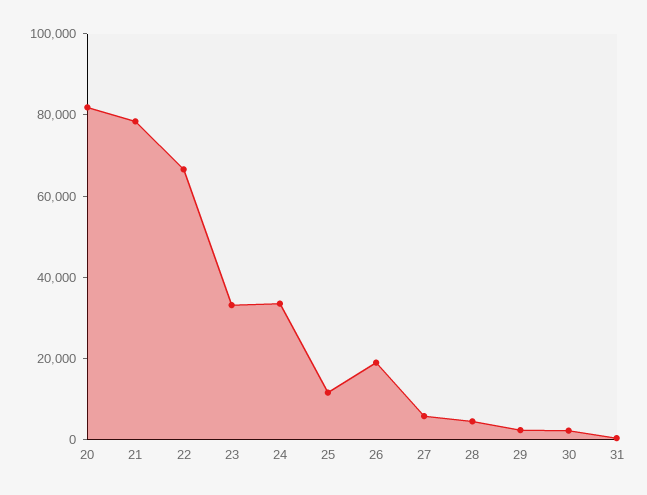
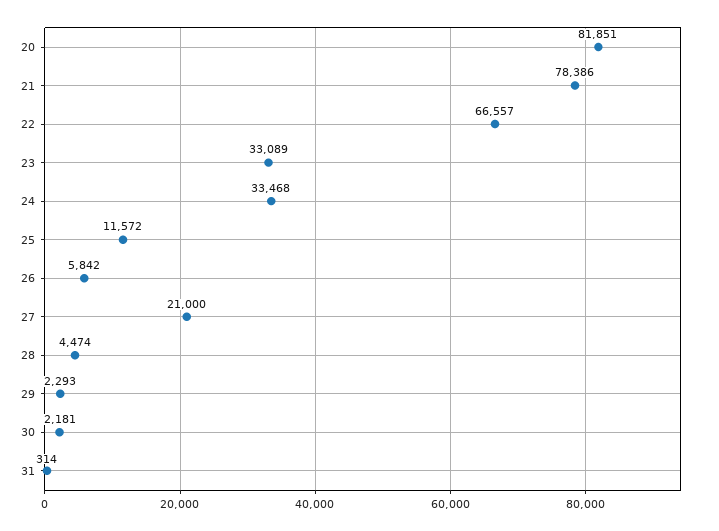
  {
    "20": 81851,
    "21": 78386,
    "22": 66557,
    "23": 33089,
    "24": 33468,
    "25": 11572,
-   "26": 20000,
+   "26": 5842,
-   "27": 5000,
+   "27": 21000,
    "28": 4474,
    "29": 2293,
    "30": 2181,
    "31": 314
  }

